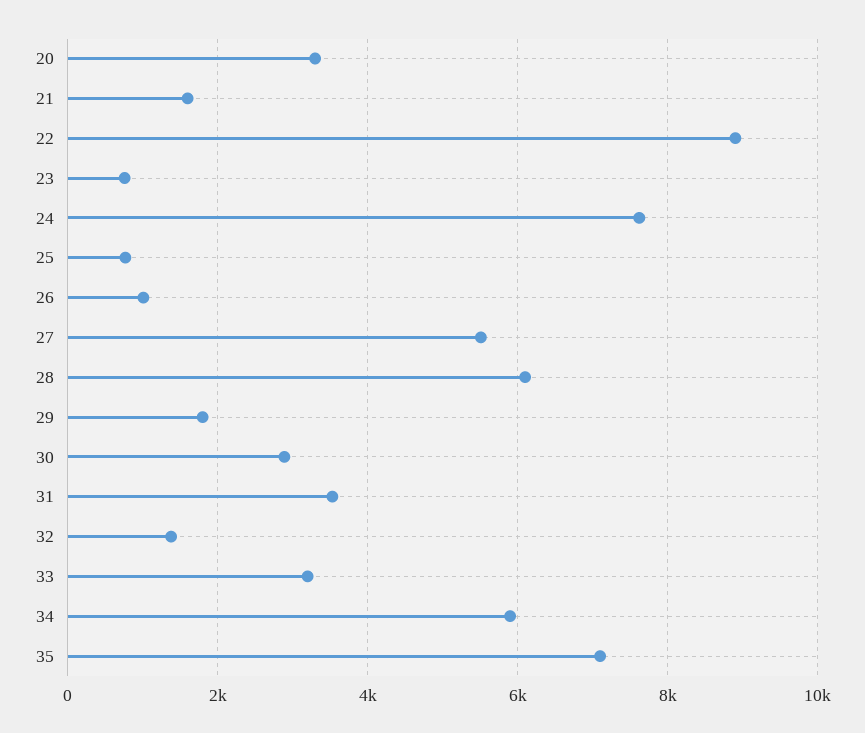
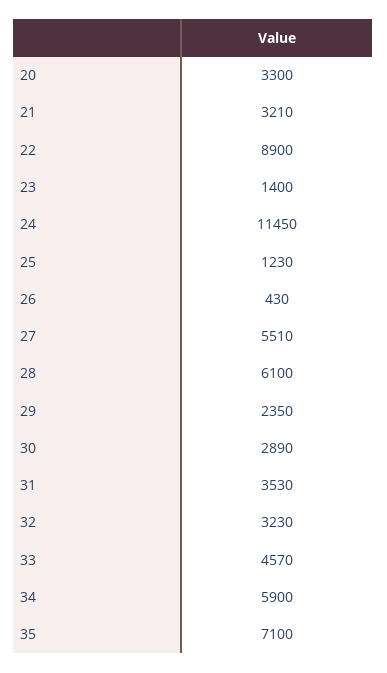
  {
    "20": 3300,
-   "21": 1600,
+   "21": 3210,
    "22": 8900,
-   "23": 800,
+   "23": 1400,
-   "24": 7600,
+   "24": 11450,
-   "25": 800,
+   "25": 1230,
-   "26": 1000,
+   "26": 430,
    "27": 5510,
    "28": 6100,
-   "29": 1800,
+   "29": 2350,
    "30": 2890,
    "31": 3530,
-   "32": 1400,
+   "32": 3230,
-   "33": 3200,
+   "33": 4570,
    "34": 5900,
    "35": 7100
  }

